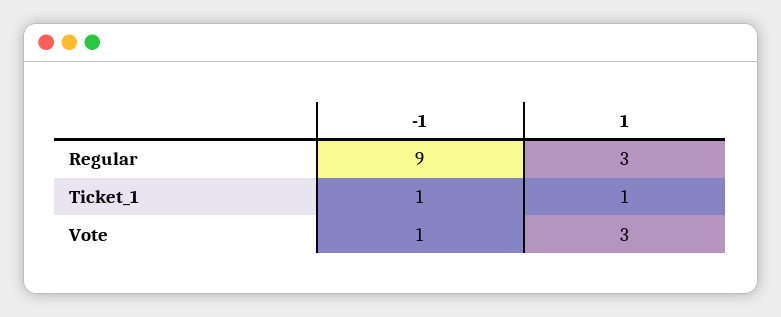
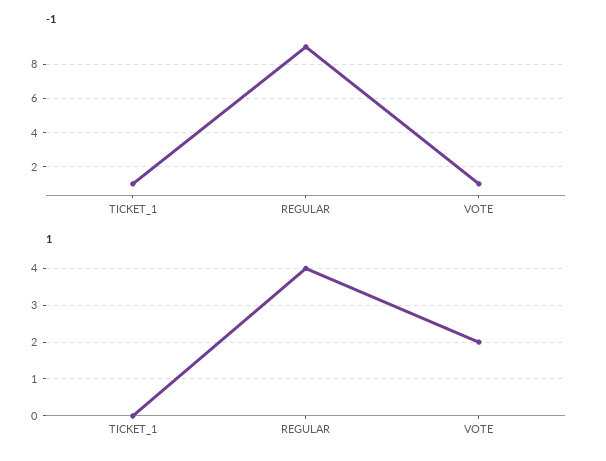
  {
    "-1": {
      "Regular": 9,
      "Ticket_1": 1,
      "Vote": 1
    },
    "1": {
-     "Regular": 3,
+     "Regular": 4,
-     "Ticket_1": 1,
+     "Ticket_1": 0,
-     "Vote": 3
+     "Vote": 2
    }
  }

